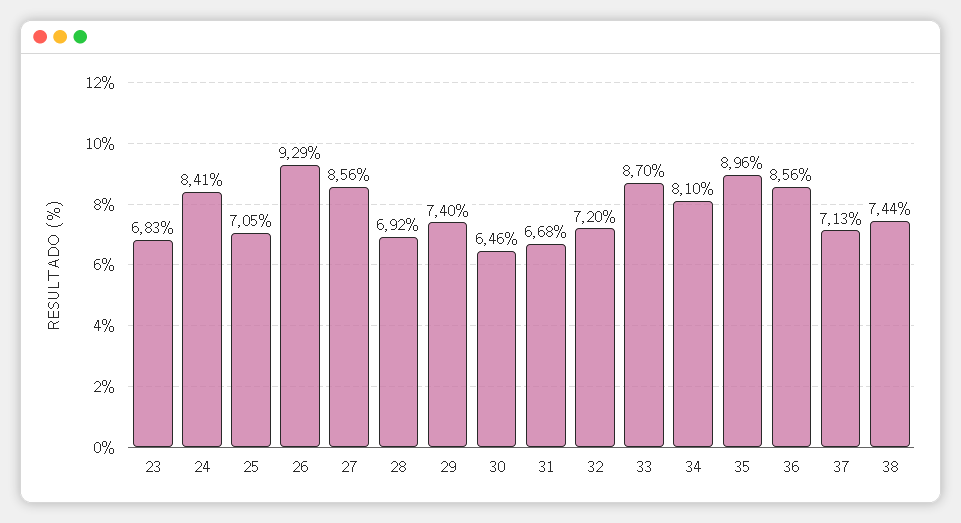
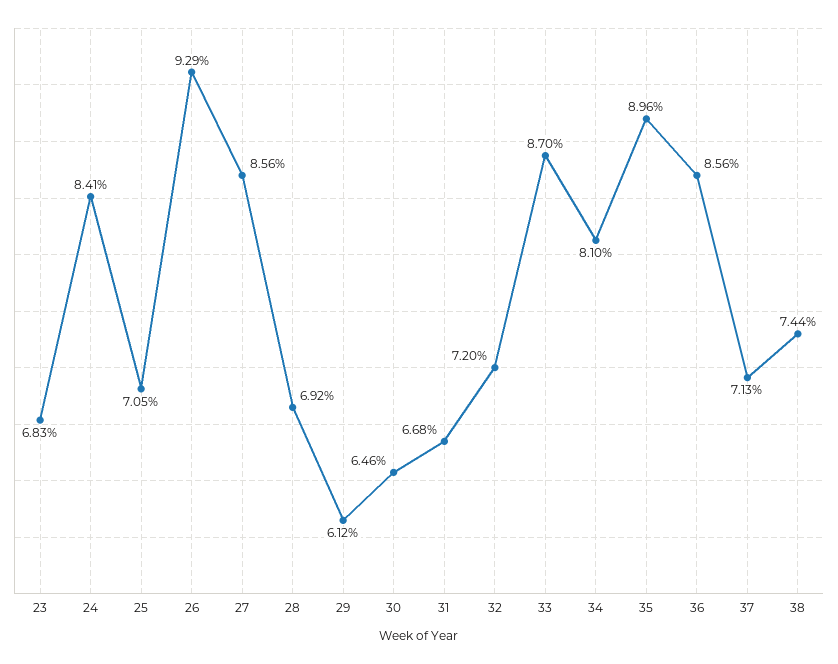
  {
    "23": 6.83,
    "24": 8.41,
    "25": 7.05,
    "26": 9.29,
    "27": 8.56,
    "28": 6.92,
-   "29": 7.4,
+   "29": 6.12,
    "30": 6.46,
    "31": 6.68,
    "32": 7.2,
    "33": 8.7,
    "34": 8.1,
    "35": 8.96,
    "36": 8.56,
    "37": 7.13,
    "38": 7.44
  }

